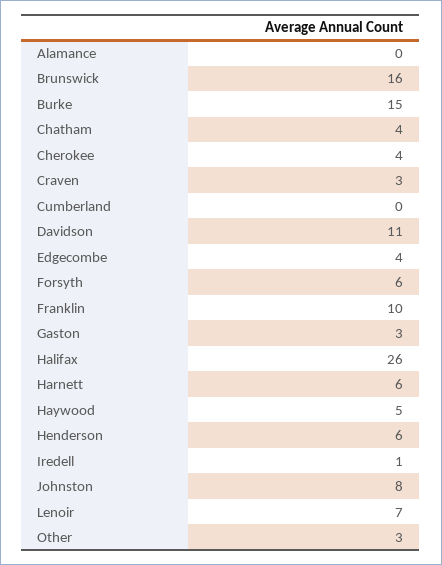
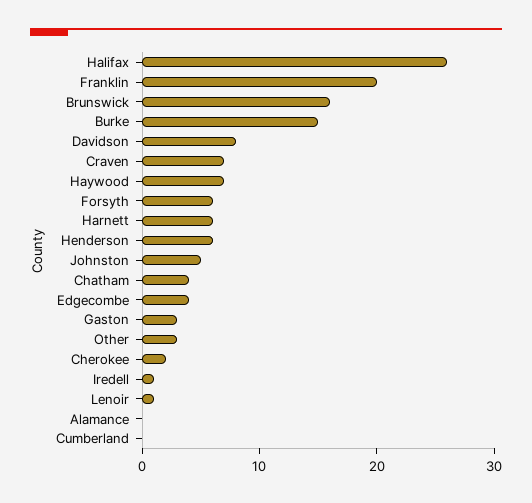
  {
    "Alamance": 0,
    "Brunswick": 16,
    "Burke": 15,
    "Chatham": 4,
-   "Cherokee": 4,
+   "Cherokee": 2,
-   "Craven": 3,
+   "Craven": 7,
    "Cumberland": 0,
-   "Davidson": 11,
+   "Davidson": 8,
    "Edgecombe": 4,
    "Forsyth": 6,
-   "Franklin": 10,
+   "Franklin": 20,
    "Gaston": 3,
    "Halifax": 26,
    "Harnett": 6,
-   "Haywood": 5,
+   "Haywood": 7,
    "Henderson": 6,
    "Iredell": 1,
-   "Johnston": 8,
+   "Johnston": 5,
-   "Lenoir": 7,
+   "Lenoir": 1,
    "Other": 3
  }

